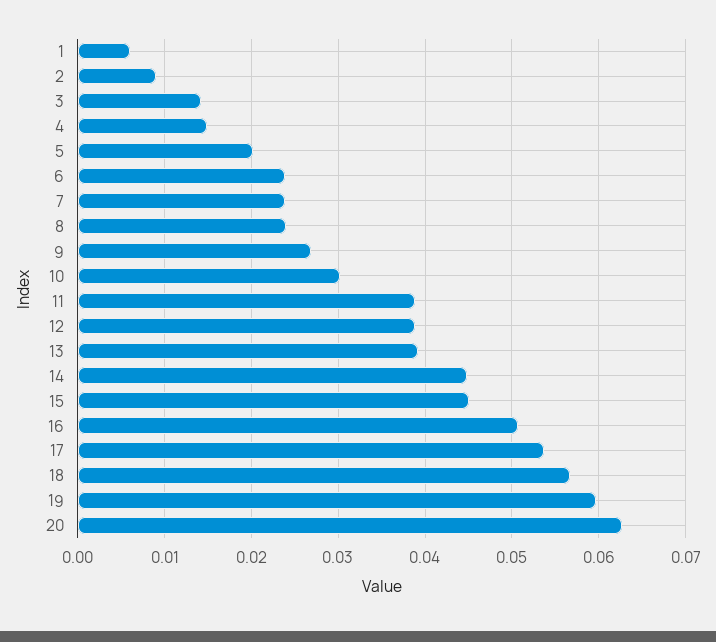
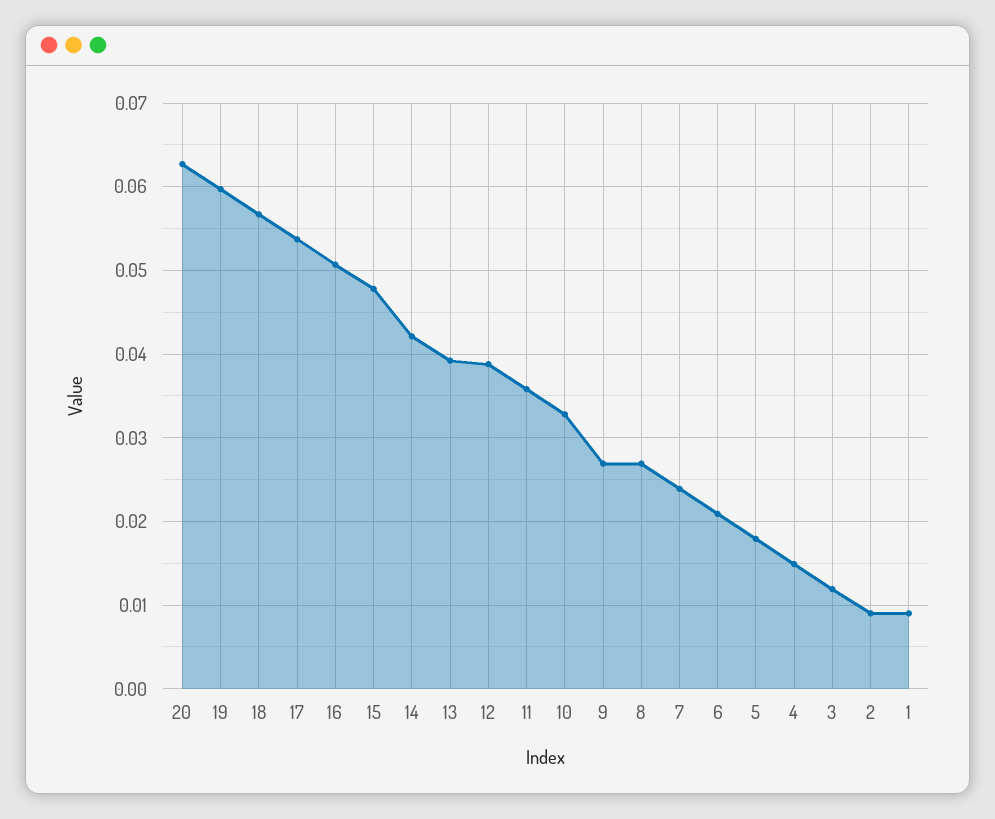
  {
-   "1": 0.006,
+   "1": 0.009,
    "2": 0.009,
-   "3": 0.014,
+   "3": 0.012,
    "4": 0.015,
-   "5": 0.02,
+   "5": 0.018,
-   "6": 0.024,
+   "6": 0.021,
    "7": 0.024,
-   "8": 0.024,
+   "8": 0.027,
    "9": 0.027,
-   "10": 0.03,
+   "10": 0.033,
-   "11": 0.039,
+   "11": 0.036,
    "12": 0.039,
    "13": 0.039,
-   "14": 0.045,
+   "14": 0.042,
-   "15": 0.045,
+   "15": 0.048,
    "16": 0.051,
    "17": 0.054,
    "18": 0.057,
    "19": 0.06,
    "20": 0.063
  }

